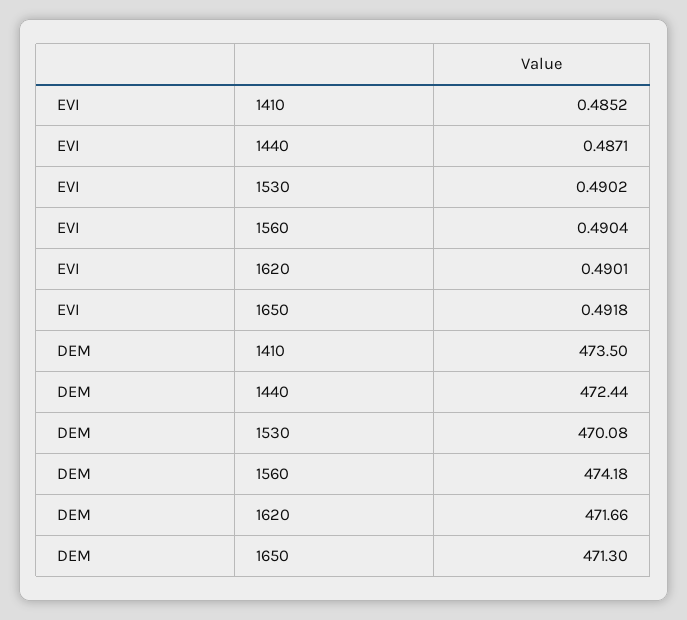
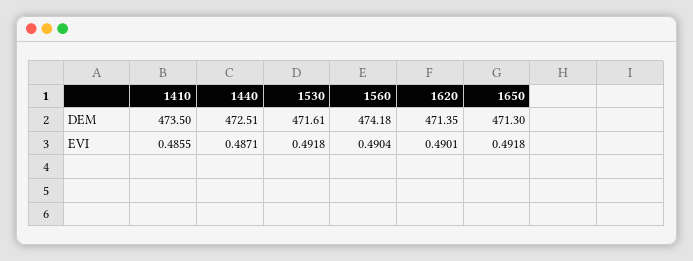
  {
    "EVI": {
-     "1410": 0.4852,
+     "1410": 0.4855,
      "1440": 0.4871,
-     "1530": 0.4902,
+     "1530": 0.4918,
      "1560": 0.4904,
      "1620": 0.4901,
      "1650": 0.4918
    },
    "DEM": {
      "1410": 473.5,
-     "1440": 472.44,
+     "1440": 472.51,
-     "1530": 470.08,
+     "1530": 471.61,
      "1560": 474.18,
-     "1620": 471.66,
+     "1620": 471.35,
      "1650": 471.3
    }
  }

